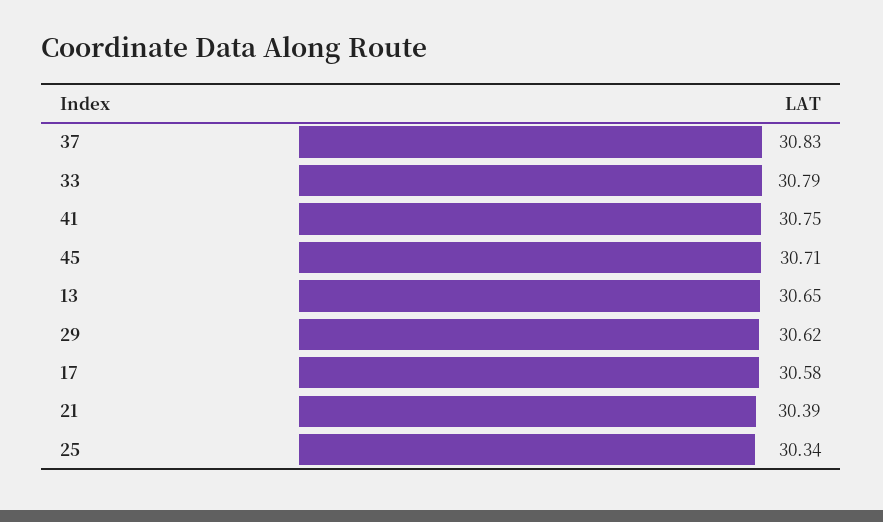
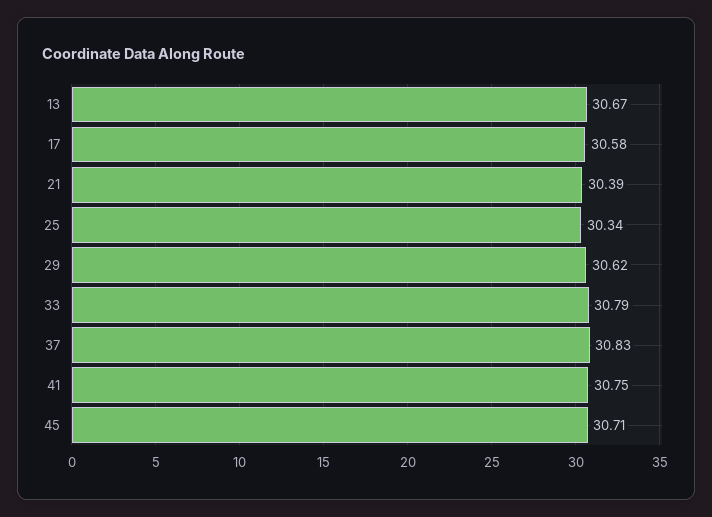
  {
    "37": 30.83,
    "33": 30.79,
    "41": 30.75,
    "45": 30.71,
-   "13": 30.65,
+   "13": 30.67,
    "29": 30.62,
    "17": 30.58,
    "21": 30.39,
    "25": 30.34
  }

